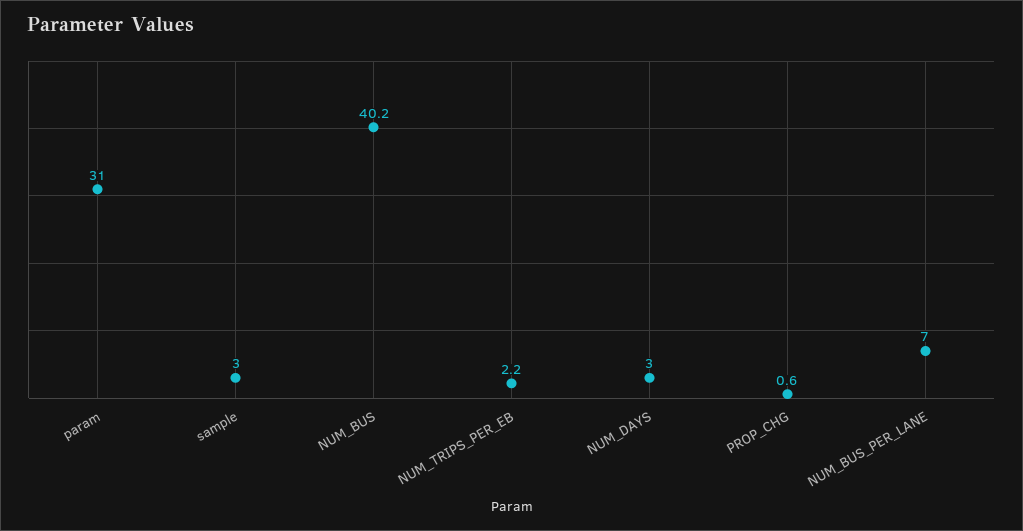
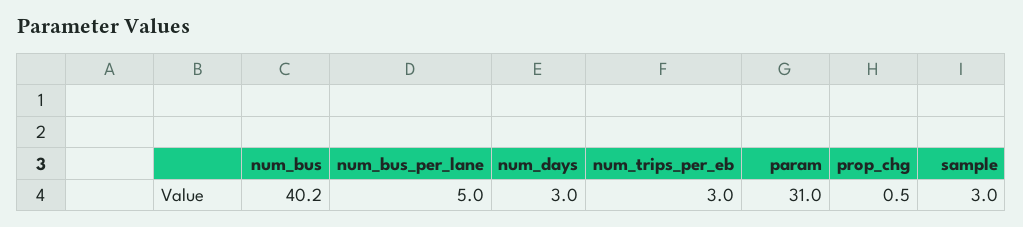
  {
    "param": 31,
    "sample": 3,
    "NUM_BUS": 40.2,
-   "NUM_TRIPS_PER_EB": 2.2,
+   "NUM_TRIPS_PER_EB": 3,
    "NUM_DAYS": 3,
-   "PROP_CHG": 0.6,
+   "PROP_CHG": 0.5,
-   "NUM_BUS_PER_LANE": 7
+   "NUM_BUS_PER_LANE": 5
  }

